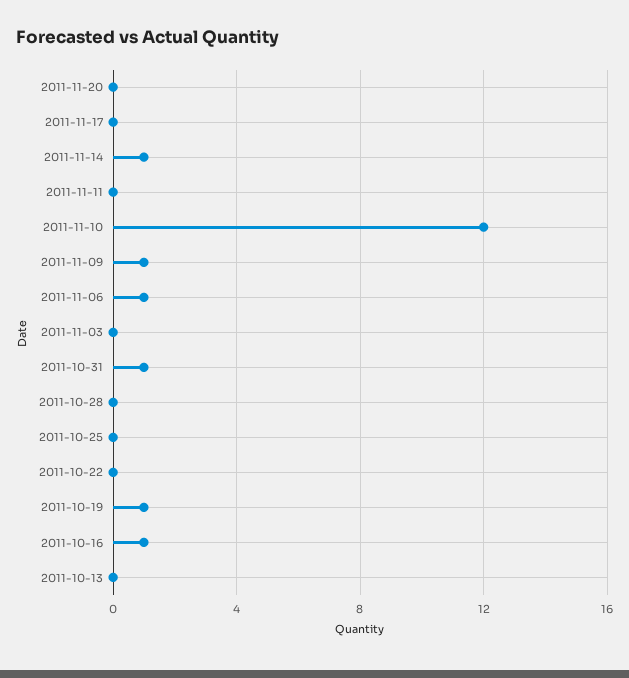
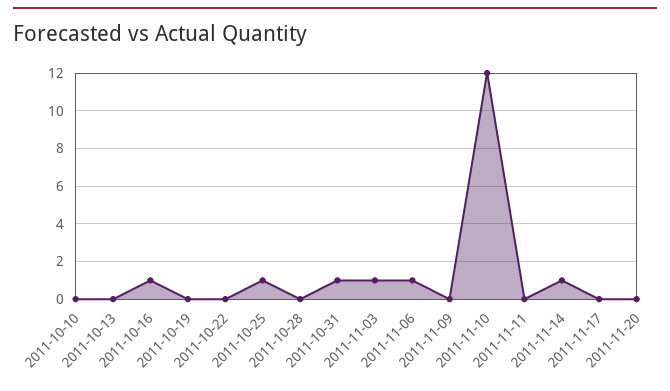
  {
    "2011-11-20": 0,
    "2011-11-17": 0,
    "2011-11-14": 1,
    "2011-11-11": 0,
    "2011-11-10": 12,
-   "2011-11-09": 1,
+   "2011-11-09": 0,
    "2011-11-06": 1,
-   "2011-11-03": 0,
+   "2011-11-03": 1,
    "2011-10-31": 1,
    "2011-10-28": 0,
-   "2011-10-25": 0,
+   "2011-10-25": 1,
    "2011-10-22": 0,
-   "2011-10-19": 1,
+   "2011-10-19": 0,
    "2011-10-16": 1,
-   "2011-10-13": 0
+   "2011-10-13": 0,
+   "2011-10-10": 0
  }

